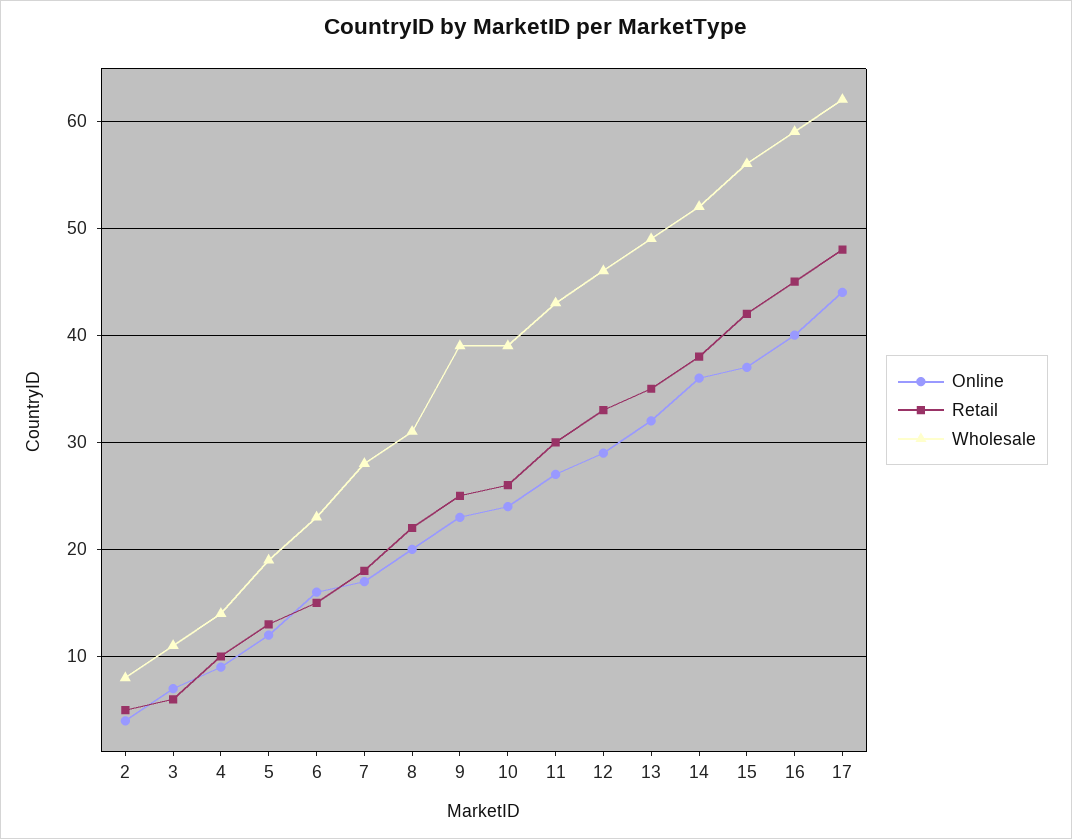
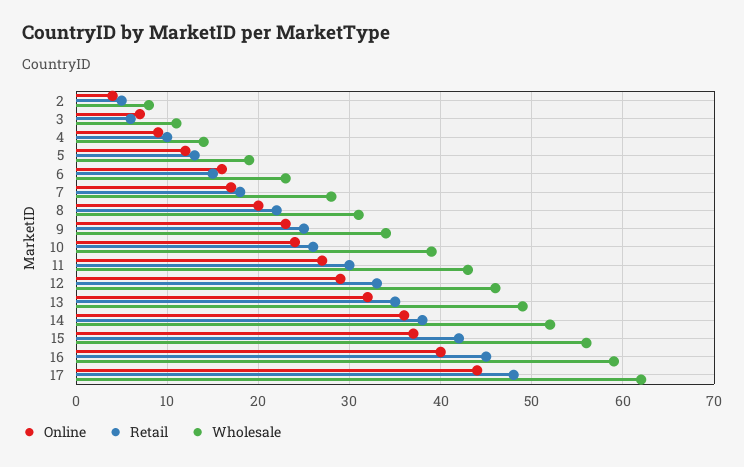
  {
    "Online": {
      "2": 4,
      "3": 7,
      "4": 9,
      "5": 12,
      "6": 16,
      "7": 17,
      "8": 20,
      "9": 23,
      "10": 24,
      "11": 27,
      "12": 29,
      "13": 32,
      "14": 36,
      "15": 37,
      "16": 40,
      "17": 44
    },
    "Retail": {
      "2": 5,
      "3": 6,
      "4": 10,
      "5": 13,
      "6": 15,
      "7": 18,
      "8": 22,
      "9": 25,
      "10": 26,
      "11": 30,
      "12": 33,
      "13": 35,
      "14": 38,
      "15": 42,
      "16": 45,
      "17": 48
    },
    "Wholesale": {
      "2": 8,
      "3": 11,
      "4": 14,
      "5": 19,
      "6": 23,
      "7": 28,
      "8": 31,
-     "9": 39,
+     "9": 34,
      "10": 39,
      "11": 43,
      "12": 46,
      "13": 49,
      "14": 52,
      "15": 56,
      "16": 59,
      "17": 62
    }
  }

